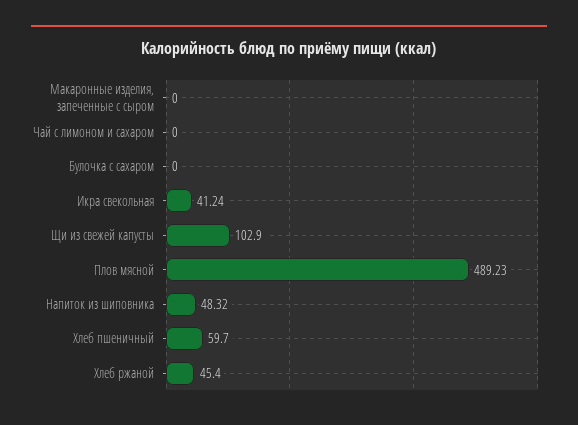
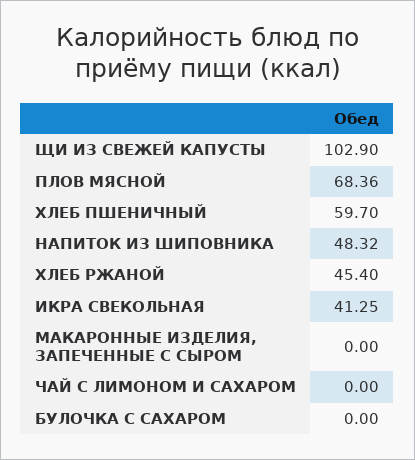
  {
    "Макаронные изделия, запеченные с сыром": 0,
    "Чай с лимоном и сахаром": 0,
    "Булочка с сахаром": 0,
-   "Икра свекольная": 41.24,
+   "Икра свекольная": 41.25,
    "Щи из свежей капусты": 102.9,
-   "Плов мясной": 489.23,
+   "Плов мясной": 68.36,
    "Напиток из шиповника": 48.32,
    "Хлеб пшеничный": 59.7,
    "Хлеб ржаной": 45.4
  }

